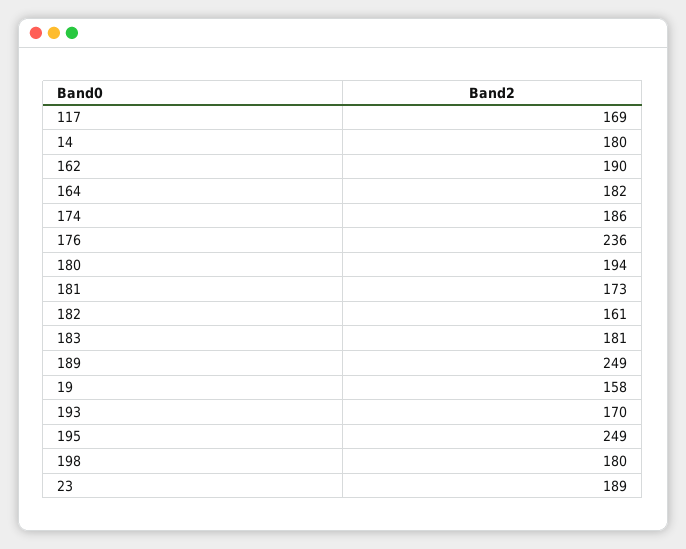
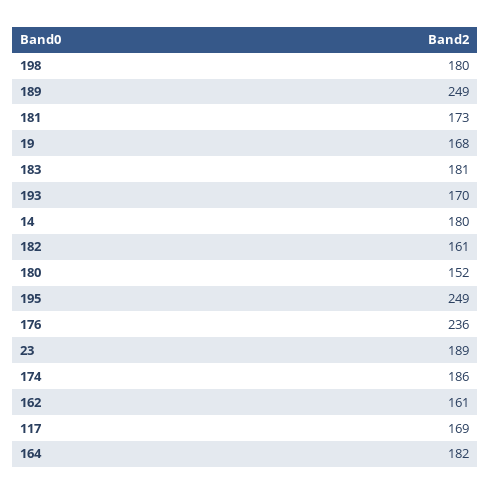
  {
    "117": 169,
    "14": 180,
-   "162": 190,
+   "162": 161,
    "164": 182,
    "174": 186,
    "176": 236,
-   "180": 194,
+   "180": 152,
    "181": 173,
    "182": 161,
    "183": 181,
    "189": 249,
-   "19": 158,
+   "19": 168,
    "193": 170,
    "195": 249,
    "198": 180,
    "23": 189
  }

